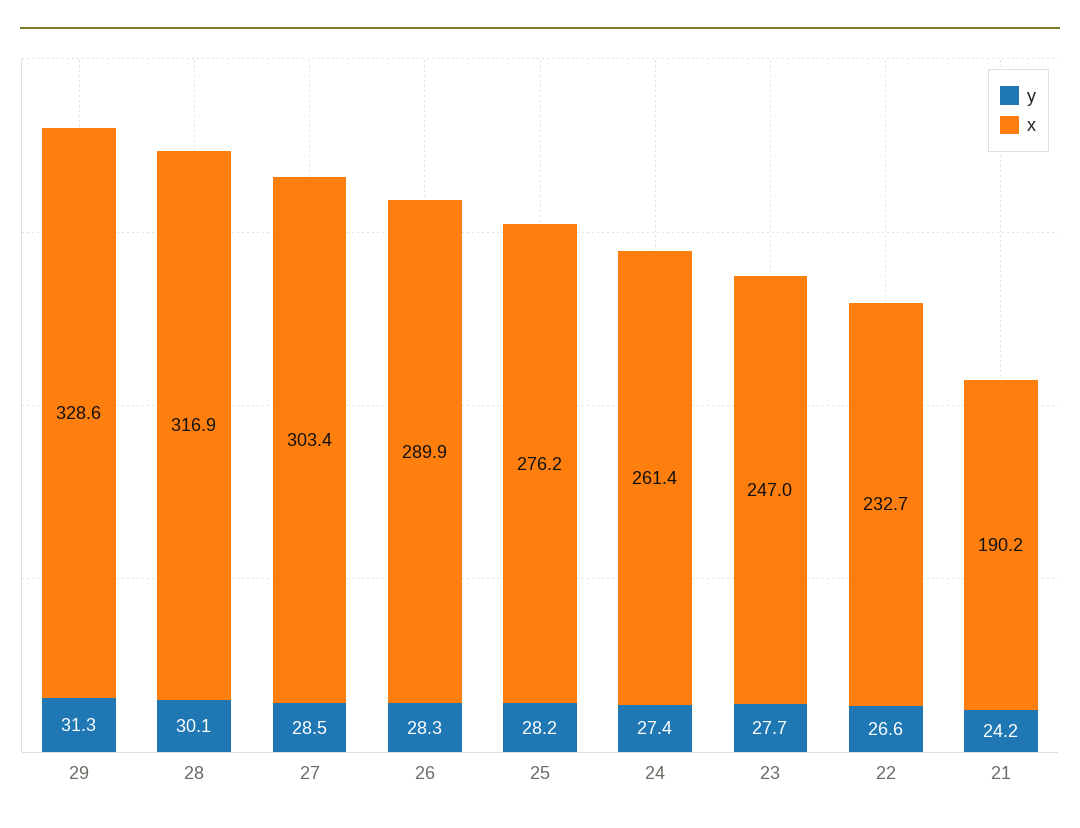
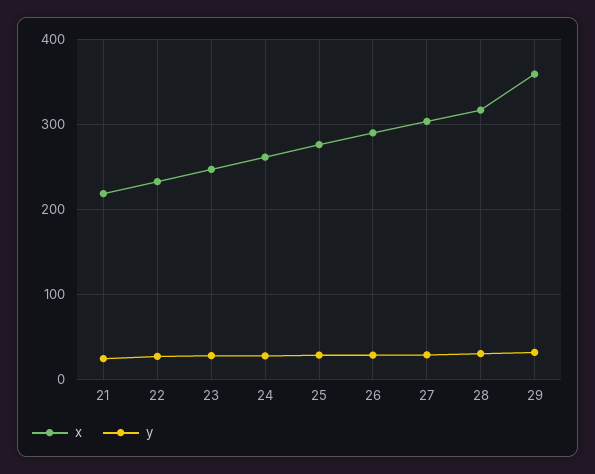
  {
    "y": {
      "29": 31.3,
      "28": 30.1,
      "27": 28.5,
      "26": 28.3,
      "25": 28.2,
      "24": 27.4,
      "23": 27.7,
      "22": 26.6,
      "21": 24.2
    },
    "x": {
-     "29": 328.6,
+     "29": 360,
      "28": 316.9,
      "27": 303.4,
      "26": 289.9,
      "25": 276.2,
      "24": 261.4,
      "23": 247,
      "22": 232.7,
-     "21": 190.2
+     "21": 220
    }
  }

